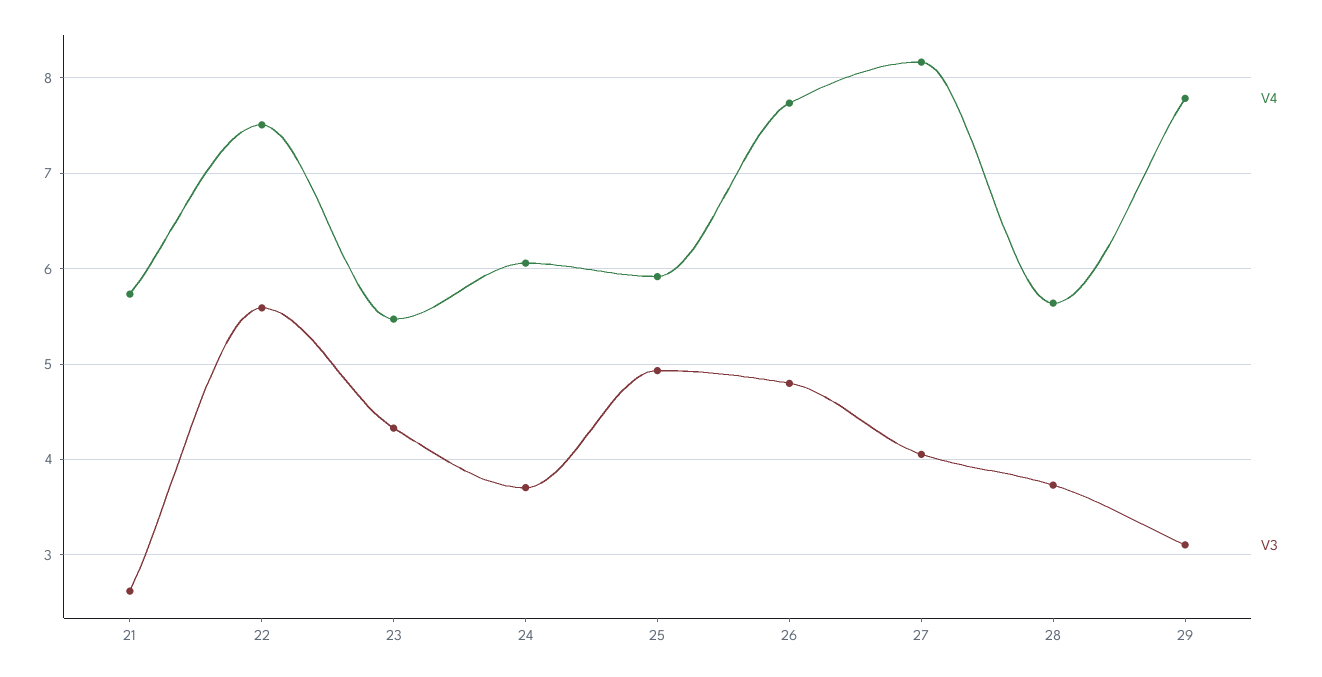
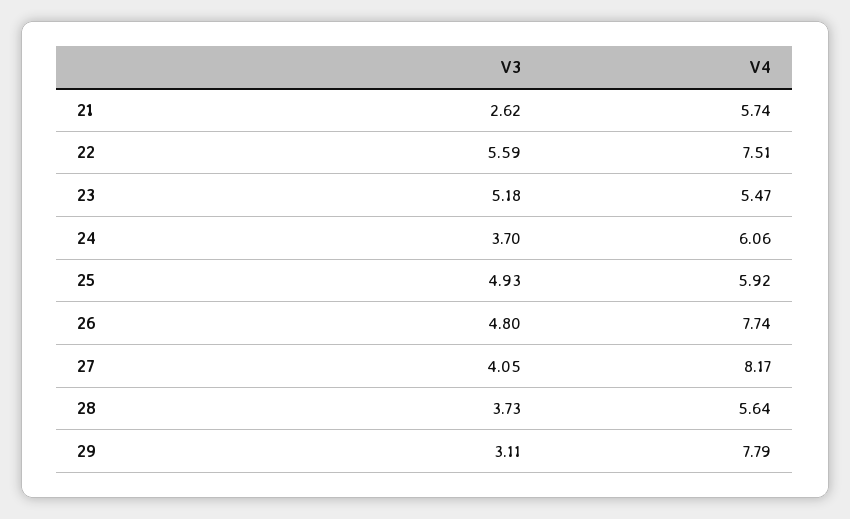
  {
    "V4": {
      "21": 5.74,
      "22": 7.51,
      "23": 5.47,
      "24": 6.06,
      "25": 5.92,
      "26": 7.74,
      "27": 8.17,
      "28": 5.64,
      "29": 7.79
    },
    "V3": {
      "21": 2.62,
      "22": 5.59,
-     "23": 4.3,
+     "23": 5.18,
      "24": 3.7,
      "25": 4.93,
      "26": 4.8,
      "27": 4.05,
      "28": 3.73,
      "29": 3.11
    }
  }

